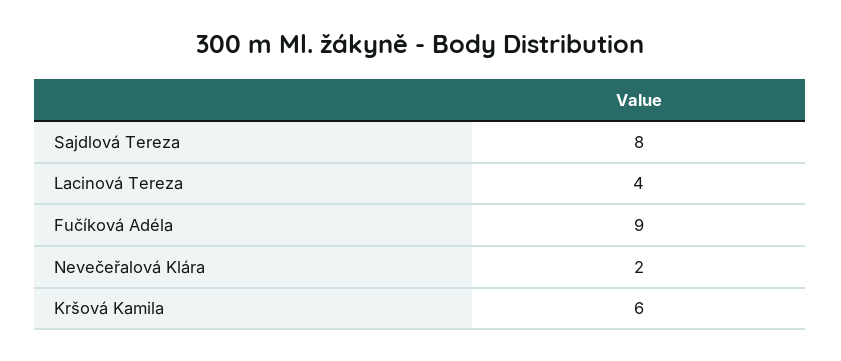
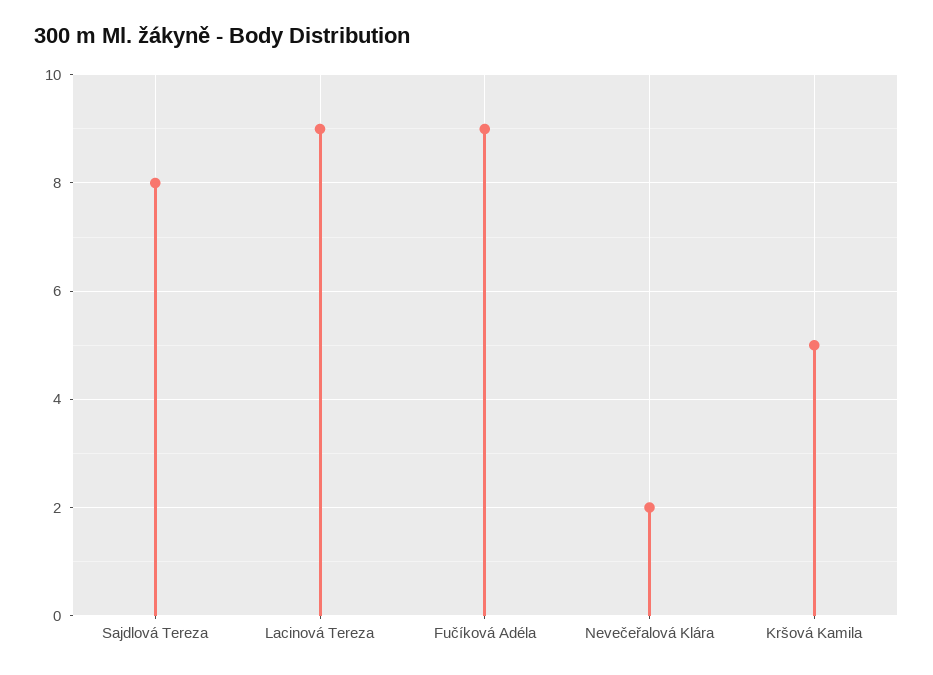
  {
    "Sajdlová Tereza": 8,
-   "Lacinová Tereza": 4,
+   "Lacinová Tereza": 9,
    "Fučíková Adéla": 9,
    "Nevečeřalová Klára": 2,
-   "Kršová Kamila": 6
+   "Kršová Kamila": 5
  }

